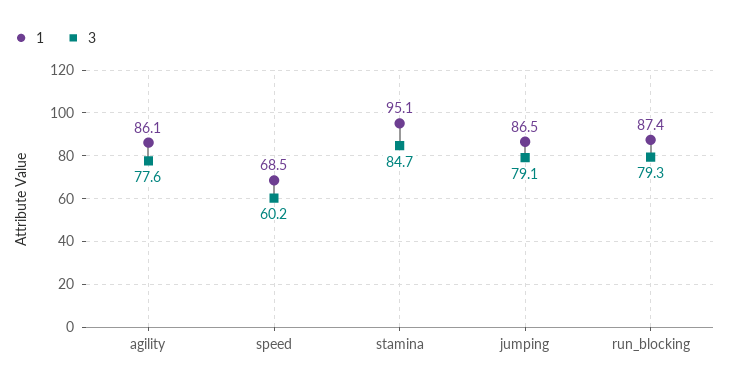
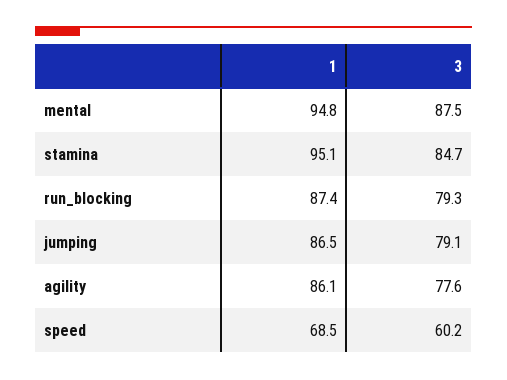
  {
    "1": {
      "agility": 86.1,
      "speed": 68.5,
      "stamina": 95.1,
      "jumping": 86.5,
-     "run_blocking": 87.4
+     "run_blocking": 87.4,
+     "mental": 94.8
    },
    "3": {
      "agility": 77.6,
      "speed": 60.2,
      "stamina": 84.7,
      "jumping": 79.1,
-     "run_blocking": 79.3
+     "run_blocking": 79.3,
+     "mental": 87.5
    }
  }

